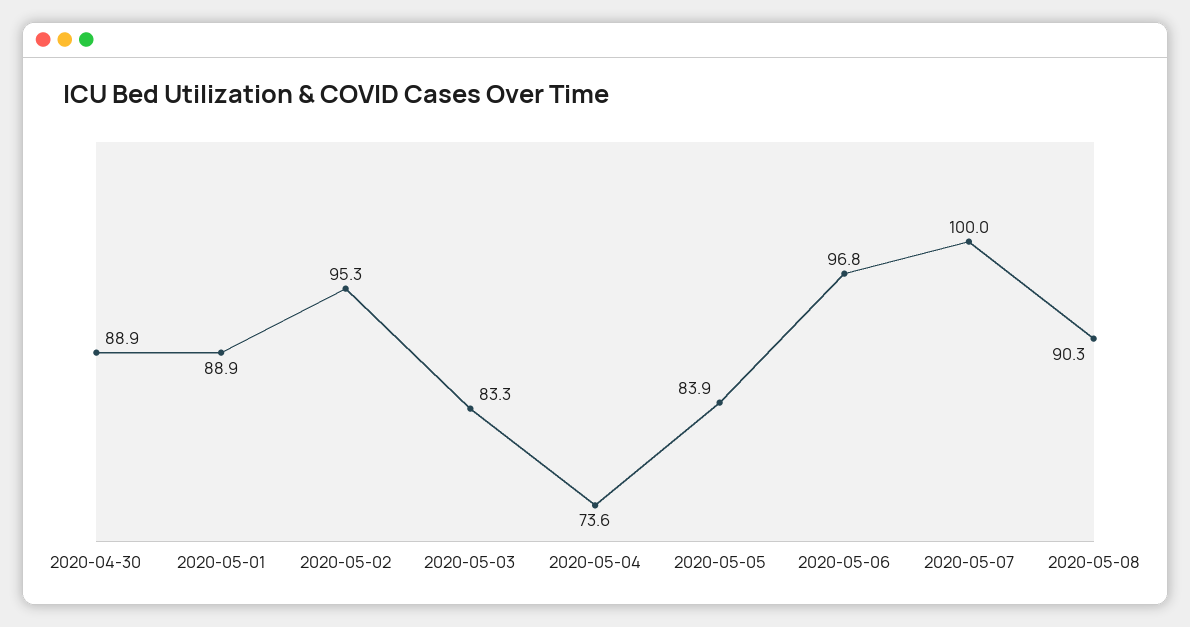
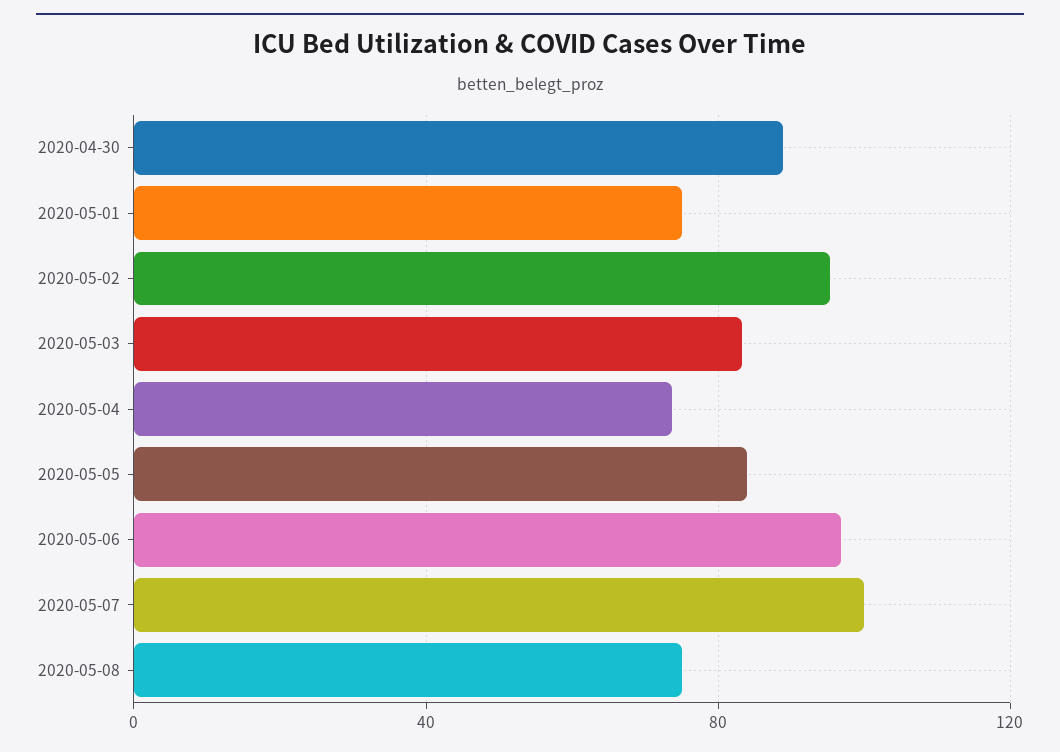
  {
    "2020-04-30": 88.9,
-   "2020-05-01": 88.9,
+   "2020-05-01": 75,
    "2020-05-02": 95.3,
    "2020-05-03": 83.3,
    "2020-05-04": 73.6,
    "2020-05-05": 83.9,
    "2020-05-06": 96.8,
    "2020-05-07": 100,
-   "2020-05-08": 90.3
+   "2020-05-08": 75
  }

